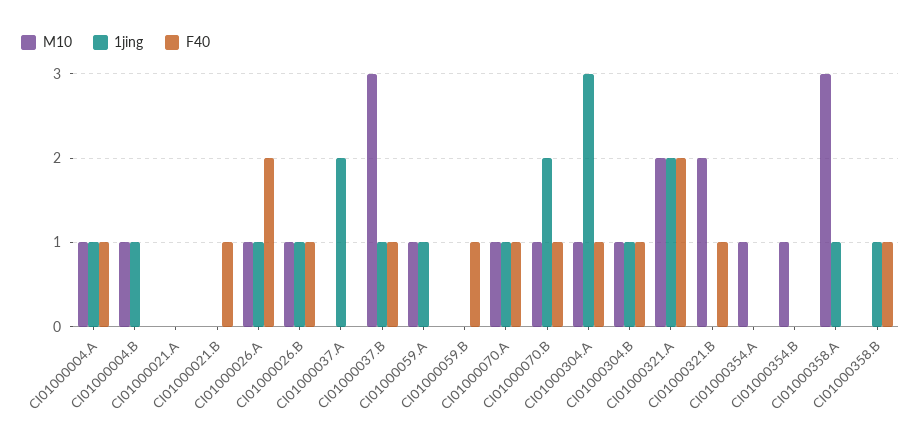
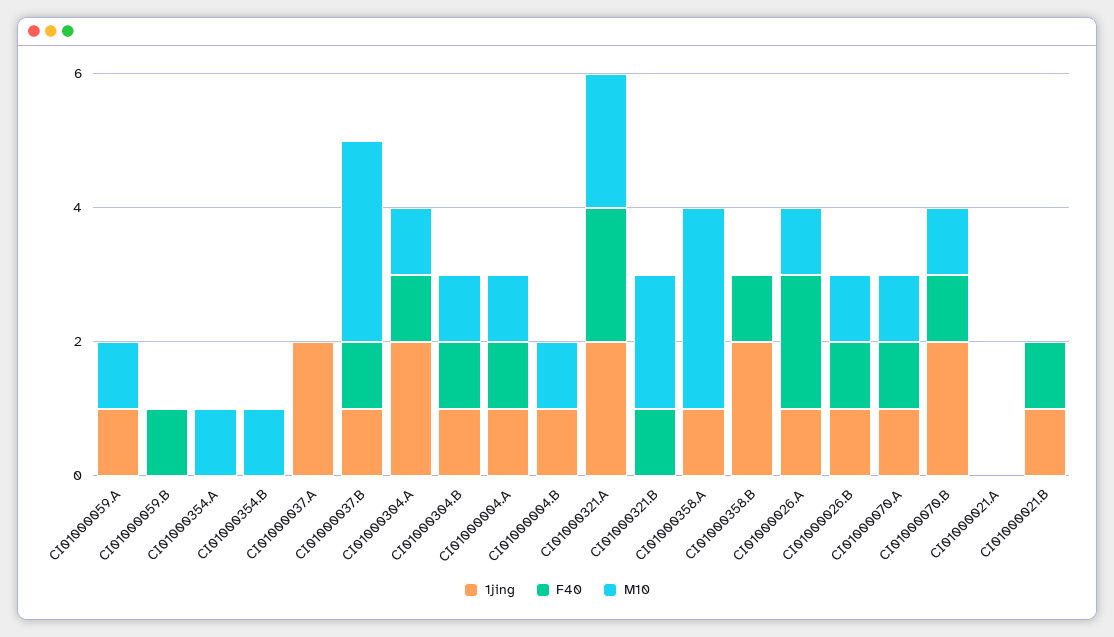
  {
    "M10": {
      "CI01000004.A": 1,
      "CI01000004.B": 1,
      "CI01000021.A": 0,
      "CI01000021.B": 0,
      "CI01000026.A": 1,
      "CI01000026.B": 1,
      "CI01000037.A": 0,
      "CI01000037.B": 3,
      "CI01000059.A": 1,
      "CI01000059.B": 0,
      "CI01000070.A": 1,
      "CI01000070.B": 1,
      "CI01000304.A": 1,
      "CI01000304.B": 1,
      "CI01000321.A": 2,
      "CI01000321.B": 2,
      "CI01000354.A": 1,
      "CI01000354.B": 1,
      "CI01000358.A": 3,
      "CI01000358.B": 0
    },
    "1jing": {
      "CI01000004.A": 1,
      "CI01000004.B": 1,
      "CI01000021.A": 0,
-     "CI01000021.B": 0,
+     "CI01000021.B": 1,
      "CI01000026.A": 1,
      "CI01000026.B": 1,
      "CI01000037.A": 2,
      "CI01000037.B": 1,
      "CI01000059.A": 1,
      "CI01000059.B": 0,
      "CI01000070.A": 1,
      "CI01000070.B": 2,
-     "CI01000304.A": 3,
+     "CI01000304.A": 2,
      "CI01000304.B": 1,
      "CI01000321.A": 2,
      "CI01000321.B": 0,
      "CI01000354.A": 0,
      "CI01000354.B": 0,
      "CI01000358.A": 1,
-     "CI01000358.B": 1
+     "CI01000358.B": 2
    },
    "F40": {
      "CI01000004.A": 1,
      "CI01000004.B": 0,
      "CI01000021.A": 0,
      "CI01000021.B": 1,
      "CI01000026.A": 2,
      "CI01000026.B": 1,
      "CI01000037.A": 0,
      "CI01000037.B": 1,
      "CI01000059.A": 0,
      "CI01000059.B": 1,
      "CI01000070.A": 1,
      "CI01000070.B": 1,
      "CI01000304.A": 1,
      "CI01000304.B": 1,
      "CI01000321.A": 2,
      "CI01000321.B": 1,
      "CI01000354.A": 0,
      "CI01000354.B": 0,
      "CI01000358.A": 0,
      "CI01000358.B": 1
    }
  }

